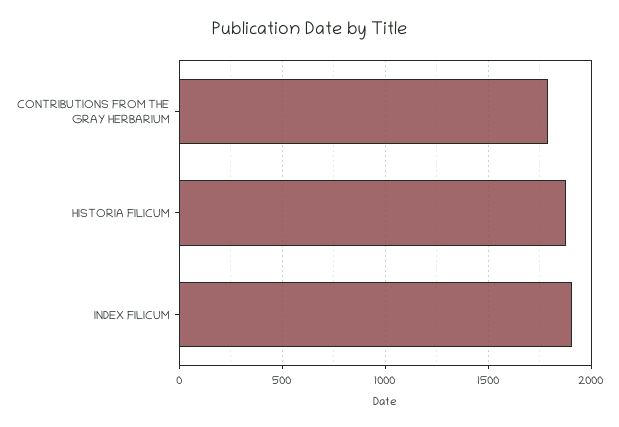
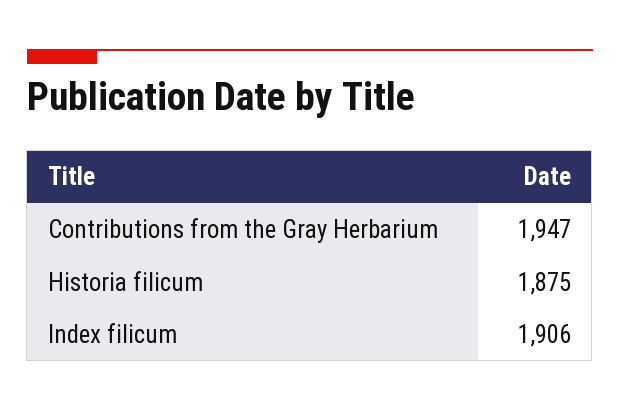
  {
-   "CONTRIBUTIONS FROM THE GRAY HERBARIUM": 1800,
+   "CONTRIBUTIONS FROM THE GRAY HERBARIUM": 1947,
    "HISTORIA FILICUM": 1875,
    "INDEX FILICUM": 1906
  }

